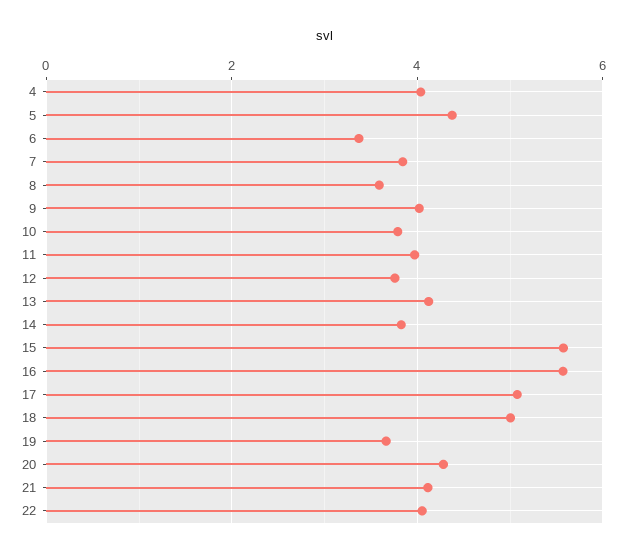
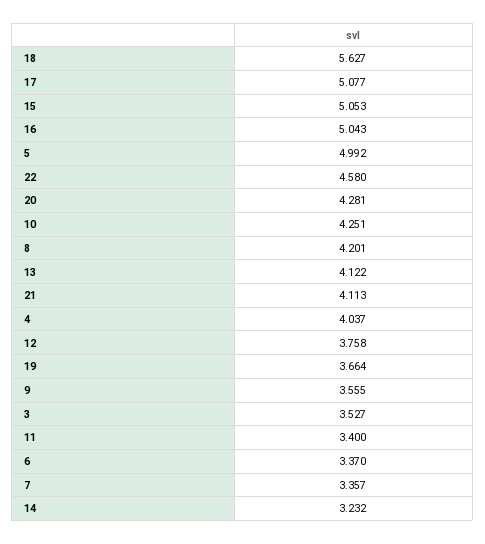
  {
    "4": 4.037,
-   "5": 4.4,
+   "5": 4.992,
    "6": 3.37,
-   "7": 3.8,
+   "7": 3.357,
-   "8": 3.6,
+   "8": 4.201,
-   "9": 4,
+   "9": 3.555,
-   "10": 3.8,
+   "10": 4.251,
-   "11": 4,
+   "11": 3.4,
    "12": 3.758,
    "13": 4.122,
-   "14": 3.8,
+   "14": 3.232,
-   "15": 5.6,
+   "15": 5.053,
-   "16": 5.6,
+   "16": 5.043,
    "17": 5.077,
-   "18": 5,
+   "18": 5.627,
    "19": 3.664,
    "20": 4.281,
    "21": 4.113,
-   "22": 4
+   "22": 4.58,
+   "3": 3.527
  }

